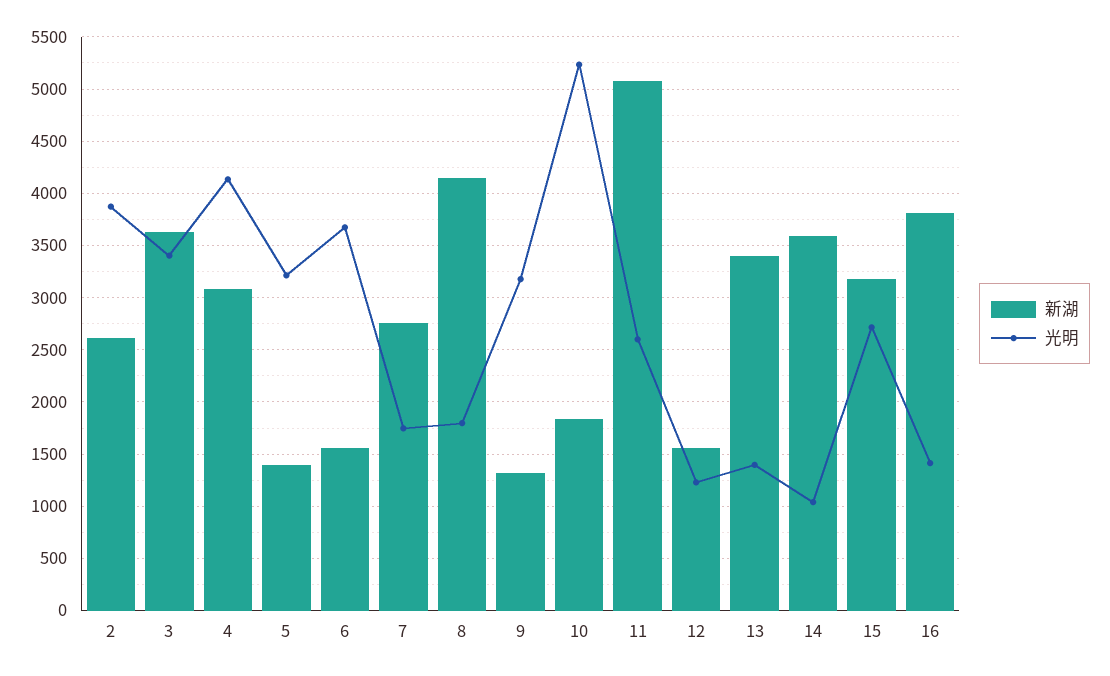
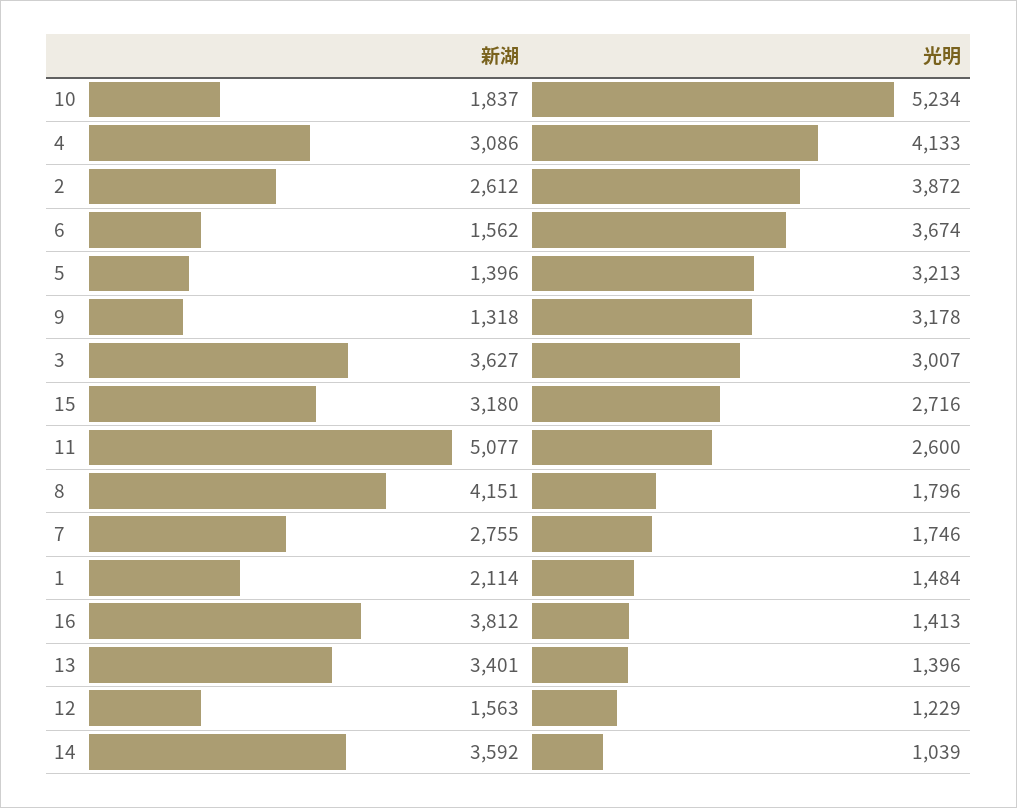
  {
    "新湖": {
      "2": 2612,
      "3": 3627,
      "4": 3086,
      "5": 1396,
      "6": 1562,
      "7": 2755,
      "8": 4151,
      "9": 1318,
      "10": 1837,
      "11": 5077,
      "12": 1563,
      "13": 3401,
      "14": 3592,
      "15": 3180,
-     "16": 3812
+     "16": 3812,
+     "1": 2114
    },
    "光明": {
      "2": 3872,
-     "3": 3400,
+     "3": 3007,
      "4": 4133,
      "5": 3213,
      "6": 3674,
      "7": 1746,
      "8": 1796,
      "9": 3178,
      "10": 5234,
      "11": 2600,
      "12": 1229,
      "13": 1396,
      "14": 1039,
      "15": 2716,
-     "16": 1413
+     "16": 1413,
+     "1": 1484
    }
  }

